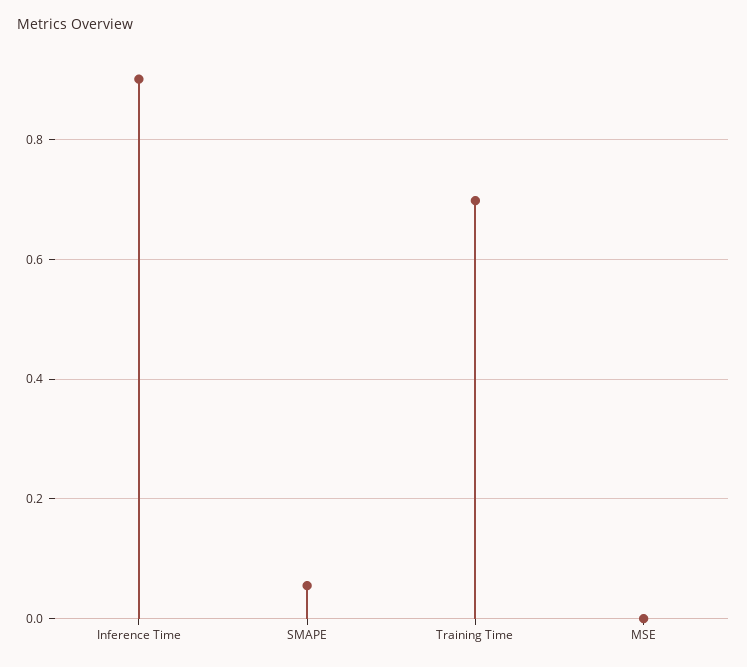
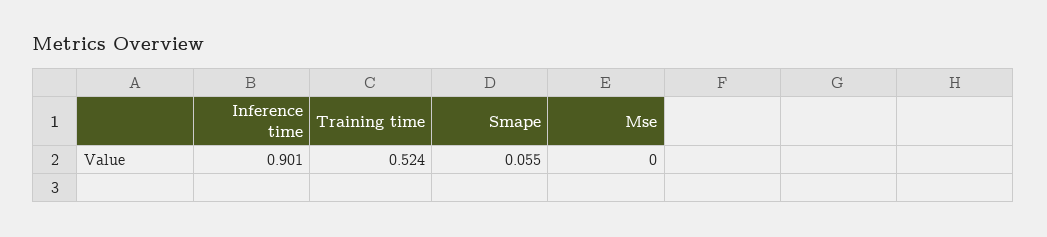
  {
    "Inference Time": 0.901,
    "SMAPE": 0.055,
-   "Training Time": 0.7,
+   "Training Time": 0.524,
    "MSE": 0
  }

